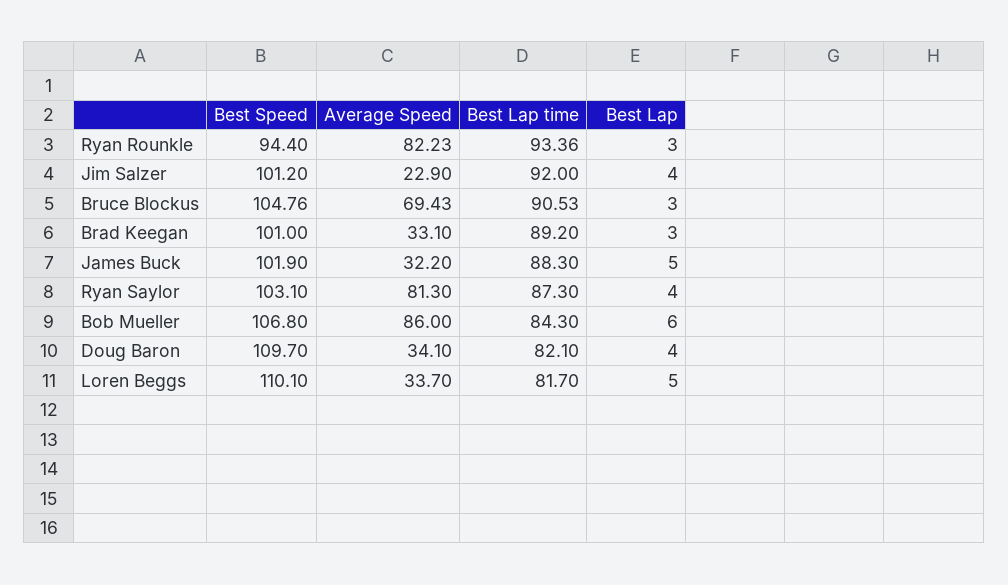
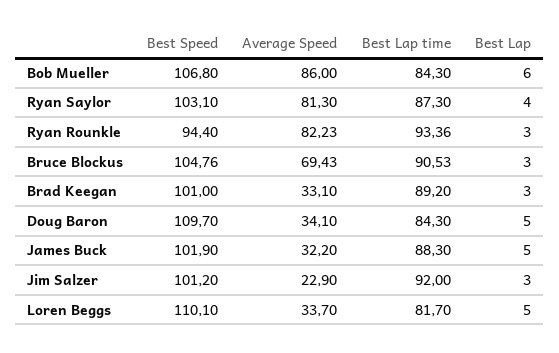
  {
    "Best Speed": {
      "Ryan Rounkle": 94.4,
      "Jim Salzer": 101.2,
      "Bruce Blockus": 104.76,
      "Brad Keegan": 101,
      "James Buck": 101.9,
      "Ryan Saylor": 103.1,
      "Bob Mueller": 106.8,
      "Doug Baron": 109.7,
      "Loren Beggs": 110.1
    },
    "Average Speed": {
      "Ryan Rounkle": 82.23,
      "Jim Salzer": 22.9,
      "Bruce Blockus": 69.43,
      "Brad Keegan": 33.1,
      "James Buck": 32.2,
      "Ryan Saylor": 81.3,
      "Bob Mueller": 86,
      "Doug Baron": 34.1,
      "Loren Beggs": 33.7
    },
    "Best Lap time": {
      "Ryan Rounkle": 93.36,
      "Jim Salzer": 92,
      "Bruce Blockus": 90.53,
      "Brad Keegan": 89.2,
      "James Buck": 88.3,
      "Ryan Saylor": 87.3,
      "Bob Mueller": 84.3,
-     "Doug Baron": 82.1,
+     "Doug Baron": 84.3,
      "Loren Beggs": 81.7
    },
    "Best Lap": {
      "Ryan Rounkle": 3,
-     "Jim Salzer": 4,
+     "Jim Salzer": 3,
      "Bruce Blockus": 3,
      "Brad Keegan": 3,
      "James Buck": 5,
      "Ryan Saylor": 4,
      "Bob Mueller": 6,
-     "Doug Baron": 4,
+     "Doug Baron": 5,
      "Loren Beggs": 5
    }
  }

